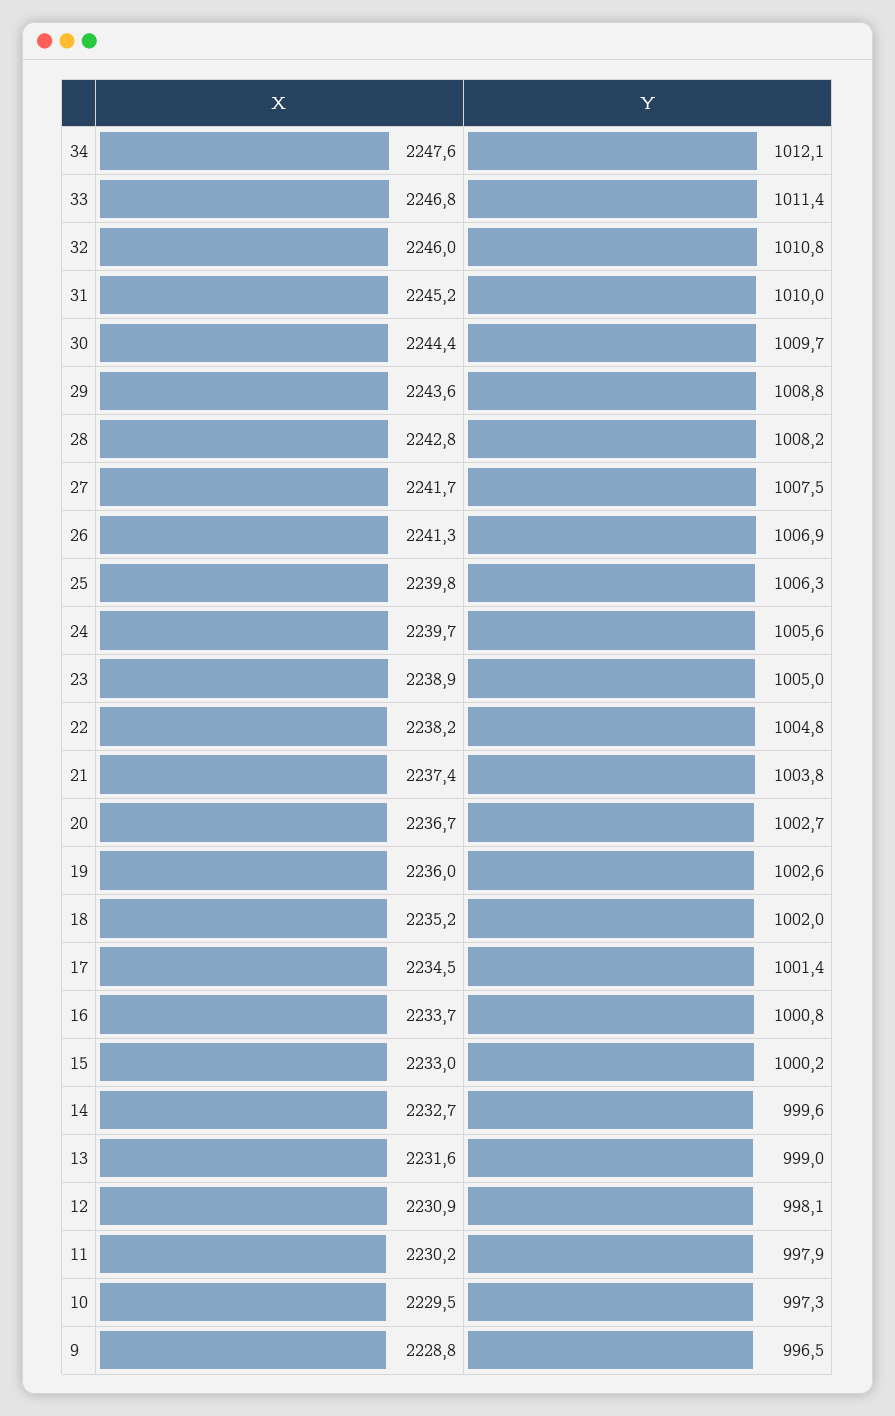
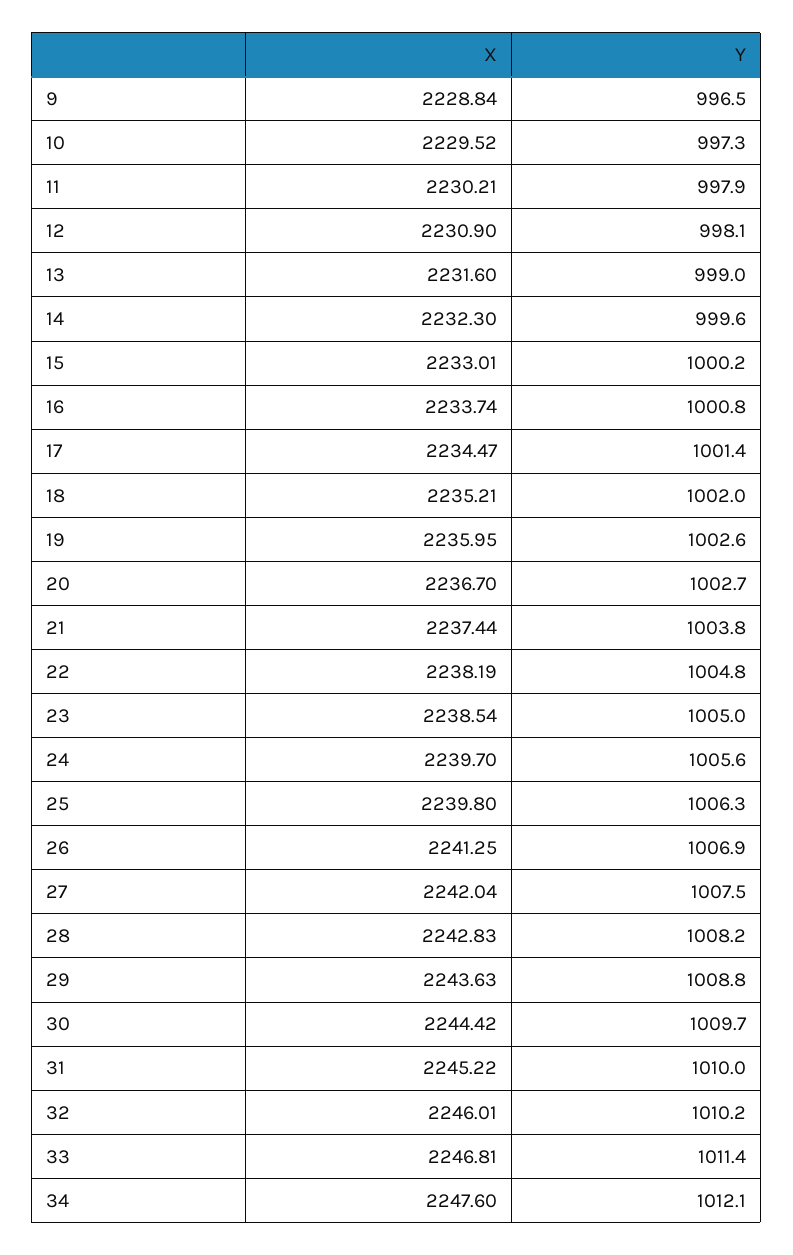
  {
    "X": {
      "34": 2247.6,
      "33": 2246.81,
      "32": 2246.01,
      "31": 2245.22,
      "30": 2244.42,
      "29": 2243.63,
      "28": 2242.83,
-     "27": 2241.7,
+     "27": 2242.04,
      "26": 2241.25,
      "25": 2239.8,
      "24": 2239.7,
-     "23": 2238.9,
+     "23": 2238.54,
      "22": 2238.19,
      "21": 2237.44,
      "20": 2236.7,
      "19": 2235.95,
      "18": 2235.21,
      "17": 2234.47,
      "16": 2233.74,
      "15": 2233.01,
-     "14": 2232.7,
+     "14": 2232.3,
      "13": 2231.6,
      "12": 2230.9,
      "11": 2230.21,
      "10": 2229.52,
      "9": 2228.84
    },
    "Y": {
      "34": 1012.1,
      "33": 1011.4,
-     "32": 1010.8,
+     "32": 1010.2,
      "31": 1010,
      "30": 1009.7,
      "29": 1008.8,
      "28": 1008.2,
      "27": 1007.5,
      "26": 1006.9,
      "25": 1006.3,
      "24": 1005.6,
      "23": 1005,
      "22": 1004.8,
      "21": 1003.8,
      "20": 1002.7,
      "19": 1002.6,
      "18": 1002,
      "17": 1001.4,
      "16": 1000.8,
      "15": 1000.2,
      "14": 999.6,
      "13": 999,
      "12": 998.1,
      "11": 997.9,
      "10": 997.3,
      "9": 996.5
    }
  }

